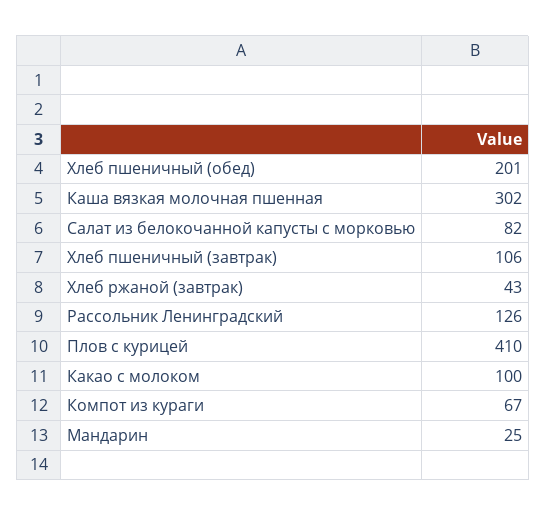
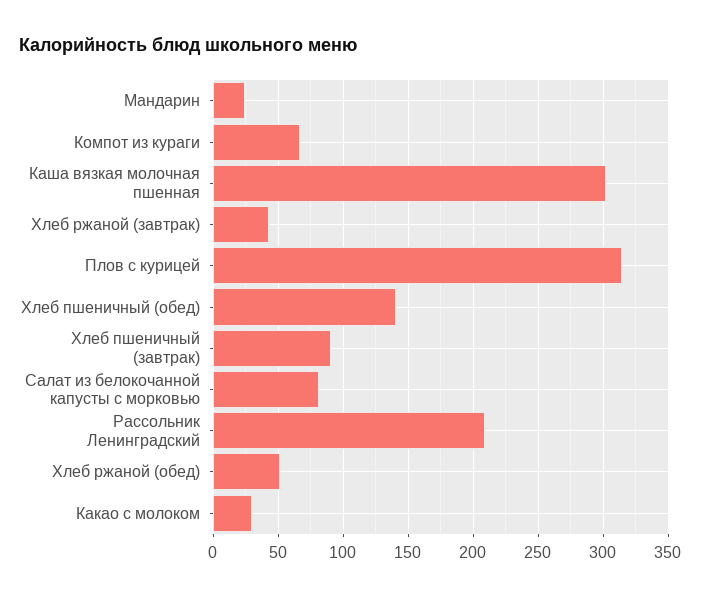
  {
-   "Хлеб пшеничный (обед)": 201,
+   "Хлеб пшеничный (обед)": 140,
    "Каша вязкая молочная пшенная": 302,
    "Салат из белокочанной капусты с морковью": 82,
-   "Хлеб пшеничный (завтрак)": 106,
+   "Хлеб пшеничный (завтрак)": 90,
    "Хлеб ржаной (завтрак)": 43,
-   "Рассольник Ленинградский": 126,
+   "Рассольник Ленинградский": 210,
-   "Плов с курицей": 410,
+   "Плов с курицей": 315,
-   "Какао с молоком": 100,
+   "Какао с молоком": 30,
    "Компот из кураги": 67,
-   "Мандарин": 25
+   "Мандарин": 25,
+   "Хлеб ржаной (обед)": 50
  }

